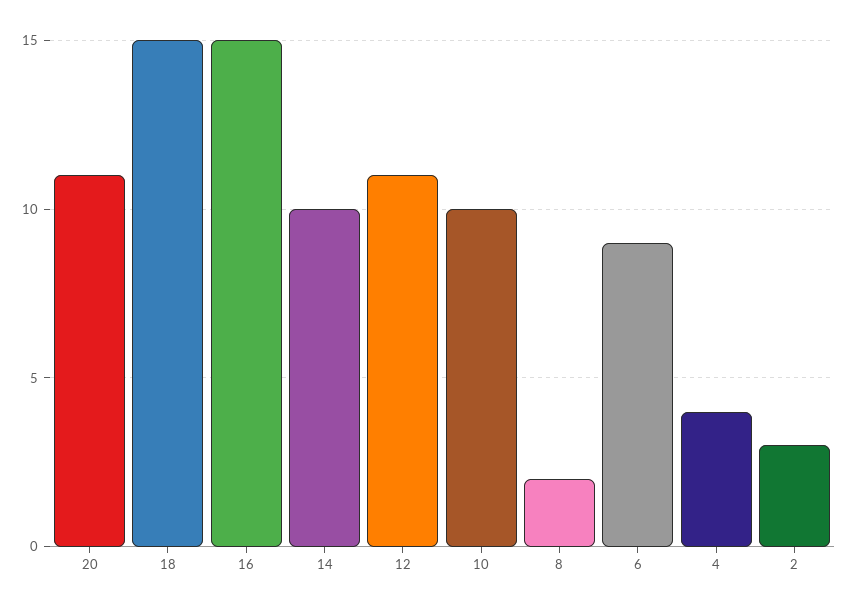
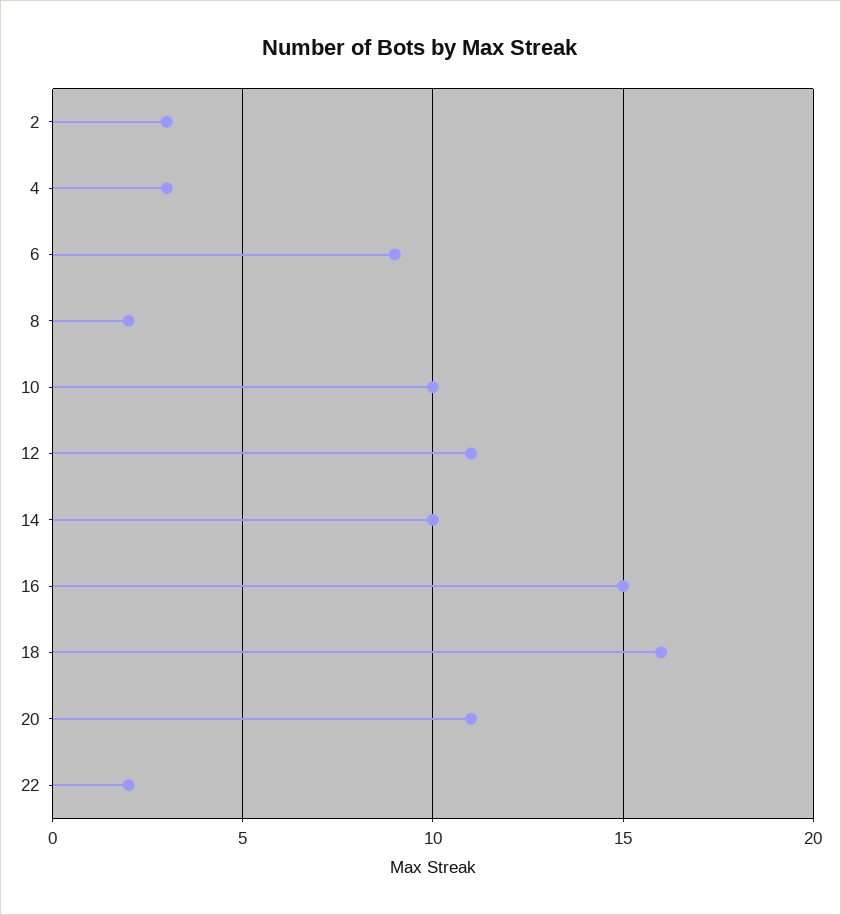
  {
    "20": 11,
-   "18": 15,
+   "18": 16,
    "16": 15,
    "14": 10,
    "12": 11,
    "10": 10,
    "8": 2,
    "6": 9,
-   "4": 4,
+   "4": 3,
-   "2": 3
+   "2": 3,
+   "22": 2
  }

